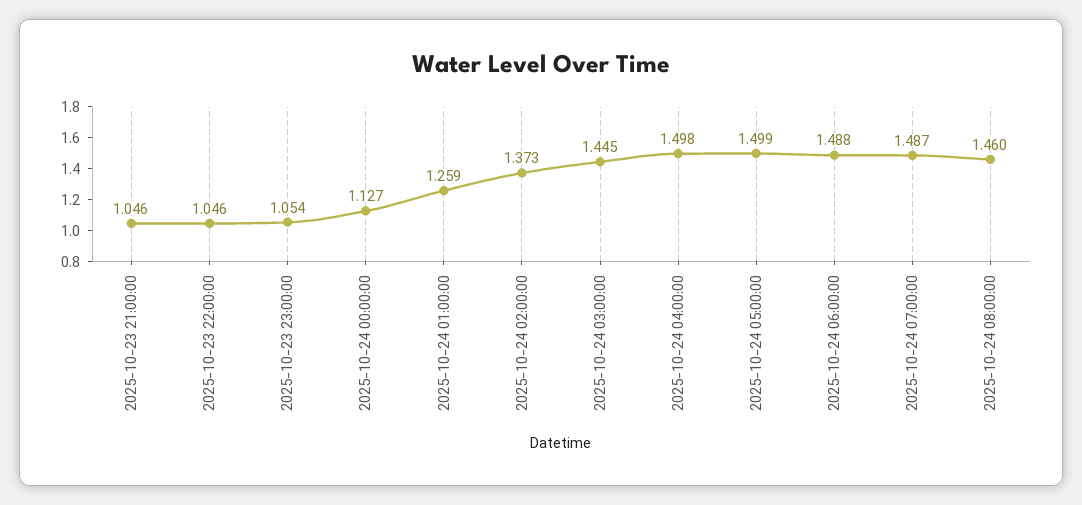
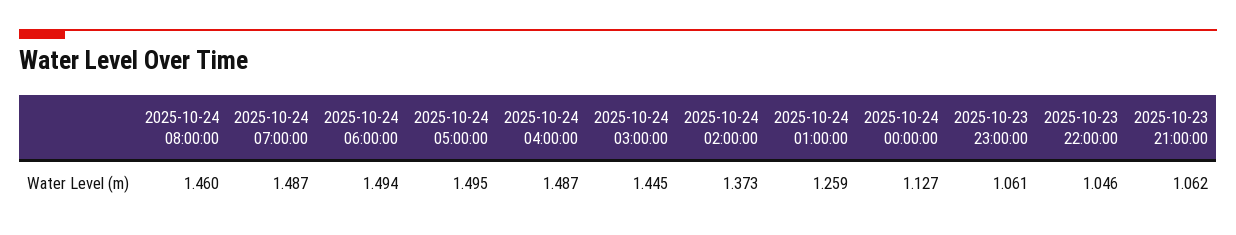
  {
-   "2025-10-23 21:00:00": 1.046,
+   "2025-10-23 21:00:00": 1.062,
    "2025-10-23 22:00:00": 1.046,
-   "2025-10-23 23:00:00": 1.054,
+   "2025-10-23 23:00:00": 1.061,
    "2025-10-24 00:00:00": 1.127,
    "2025-10-24 01:00:00": 1.259,
    "2025-10-24 02:00:00": 1.373,
    "2025-10-24 03:00:00": 1.445,
-   "2025-10-24 04:00:00": 1.498,
+   "2025-10-24 04:00:00": 1.487,
-   "2025-10-24 05:00:00": 1.499,
+   "2025-10-24 05:00:00": 1.495,
-   "2025-10-24 06:00:00": 1.488,
+   "2025-10-24 06:00:00": 1.494,
    "2025-10-24 07:00:00": 1.487,
    "2025-10-24 08:00:00": 1.46
  }

